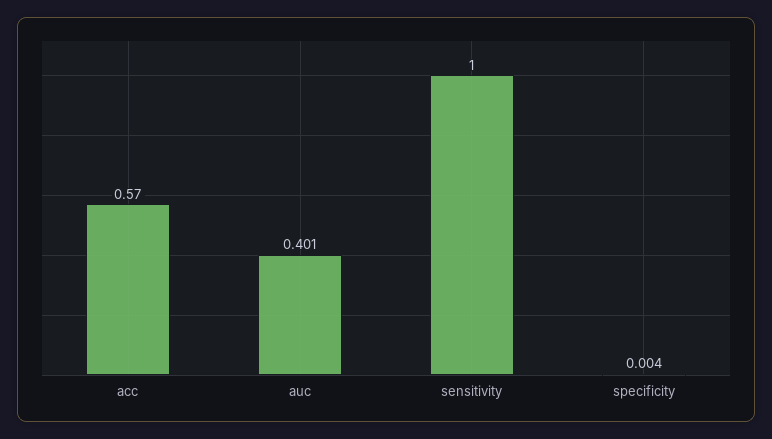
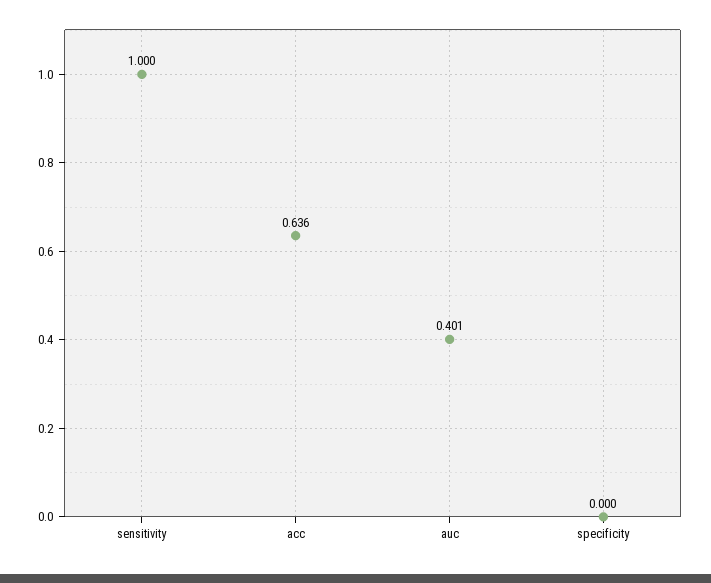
  {
-   "acc": 0.57,
+   "acc": 0.636,
    "auc": 0.401,
    "sensitivity": 1,
-   "specificity": 0.004
+   "specificity": 0
  }

